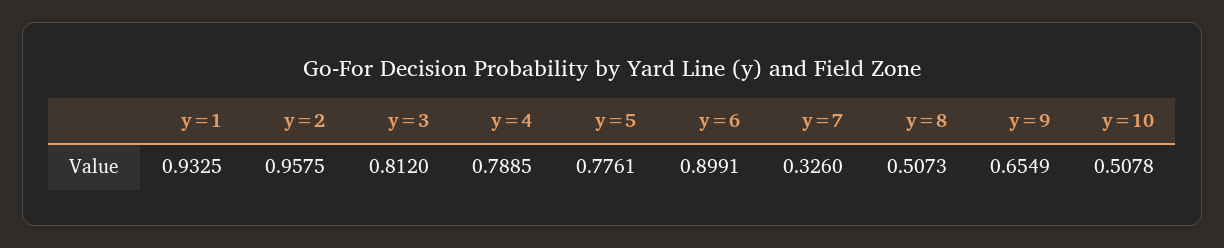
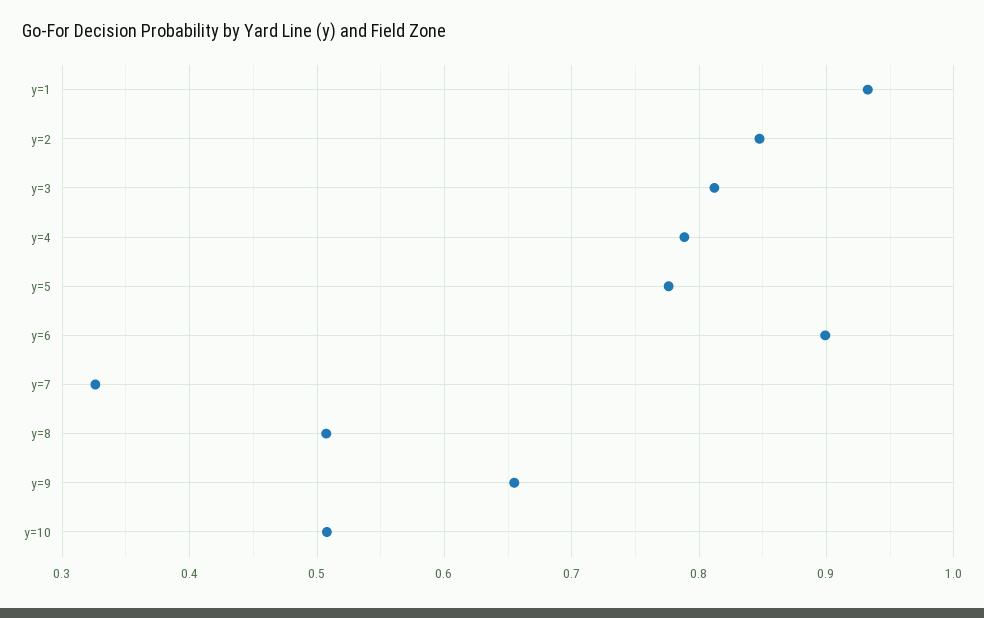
  {
    "y=1": 0.9325,
-   "y=2": 0.9575,
+   "y=2": 0.85,
    "y=3": 0.812,
    "y=4": 0.7885,
    "y=5": 0.7761,
    "y=6": 0.8991,
    "y=7": 0.326,
    "y=8": 0.5073,
    "y=9": 0.6549,
    "y=10": 0.5078
  }

